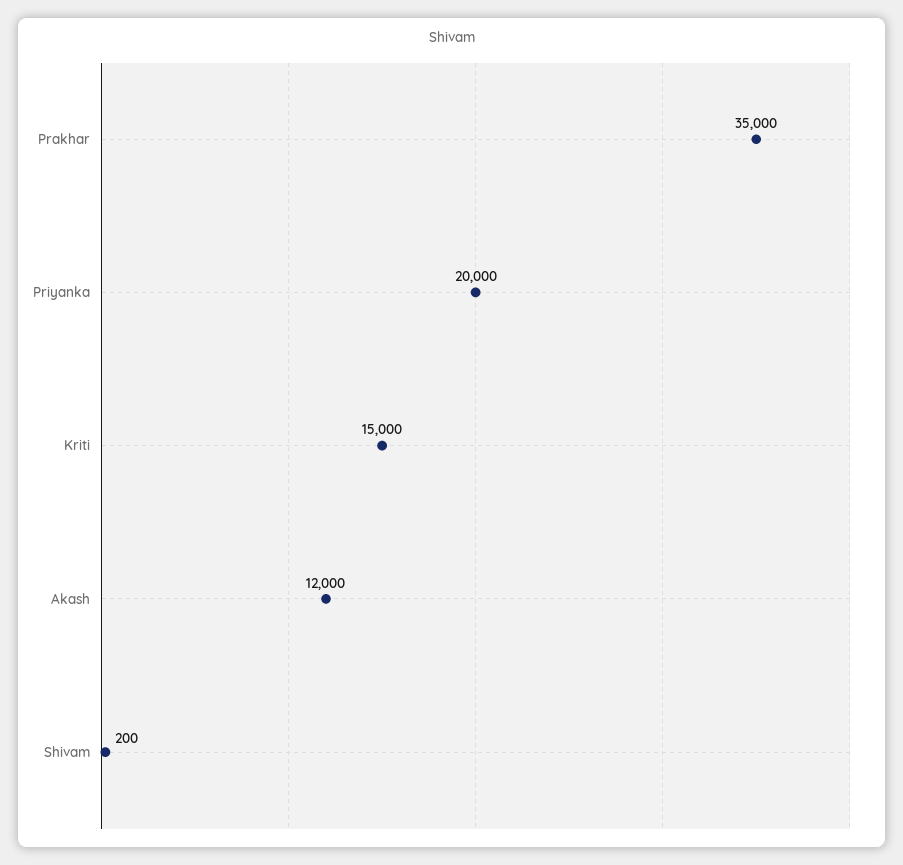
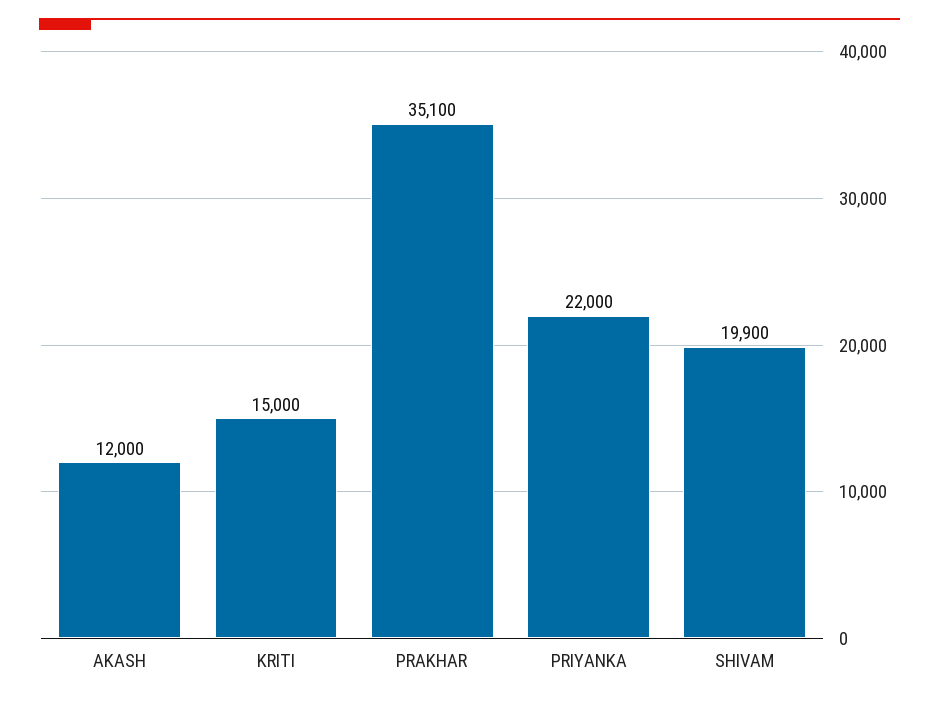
  {
-   "Prakhar": 35000,
+   "Prakhar": 35100,
-   "Priyanka": 20000,
+   "Priyanka": 22000,
    "Kriti": 15000,
    "Akash": 12000,
-   "Shivam": 200
+   "Shivam": 19900
  }

